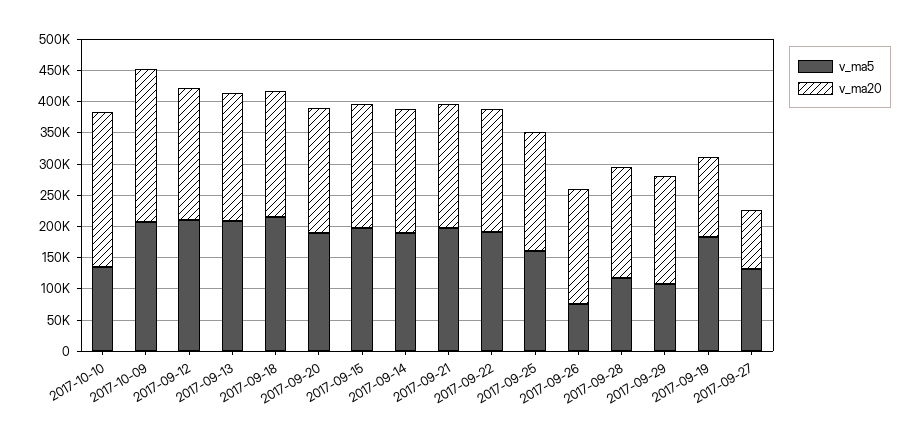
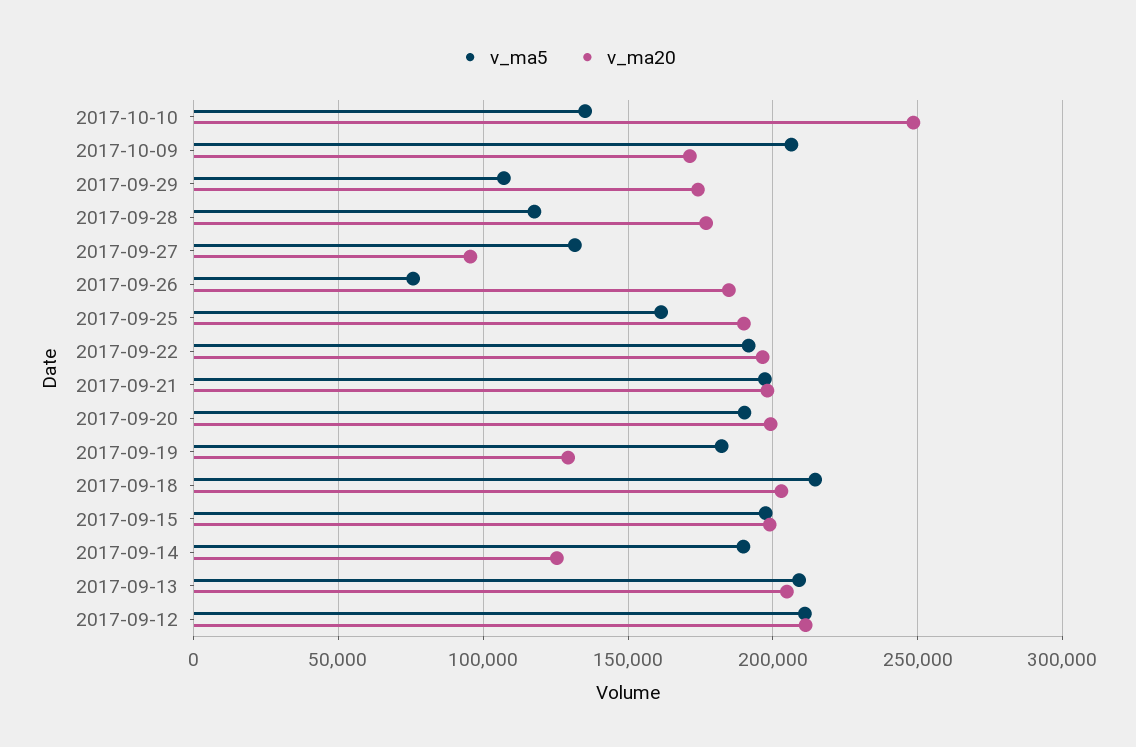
  {
    "v_ma5": {
      "2017-10-10": 135000,
      "2017-10-09": 205000,
      "2017-09-12": 210000,
      "2017-09-13": 210000,
      "2017-09-18": 215000,
      "2017-09-20": 190000,
      "2017-09-15": 200000,
      "2017-09-14": 190000,
      "2017-09-21": 195000,
      "2017-09-22": 190000,
      "2017-09-25": 160000,
      "2017-09-26": 75000,
      "2017-09-28": 120000,
      "2017-09-29": 105000,
      "2017-09-19": 180000,
      "2017-09-27": 130000
    },
    "v_ma20": {
      "2017-10-10": 250000,
-     "2017-10-09": 250000,
+     "2017-10-09": 170000,
      "2017-09-12": 210000,
      "2017-09-13": 205000,
      "2017-09-18": 205000,
      "2017-09-20": 200000,
      "2017-09-15": 200000,
-     "2017-09-14": 200000,
+     "2017-09-14": 125000,
      "2017-09-21": 200000,
      "2017-09-22": 195000,
      "2017-09-25": 190000,
      "2017-09-26": 185000,
      "2017-09-28": 175000,
      "2017-09-29": 175000,
      "2017-09-19": 130000,
      "2017-09-27": 95000
    }
  }

